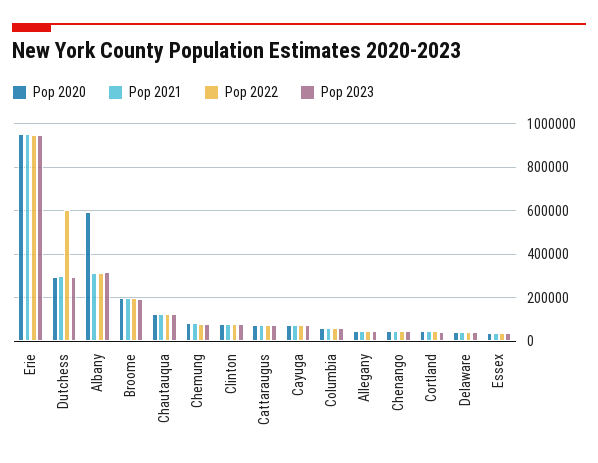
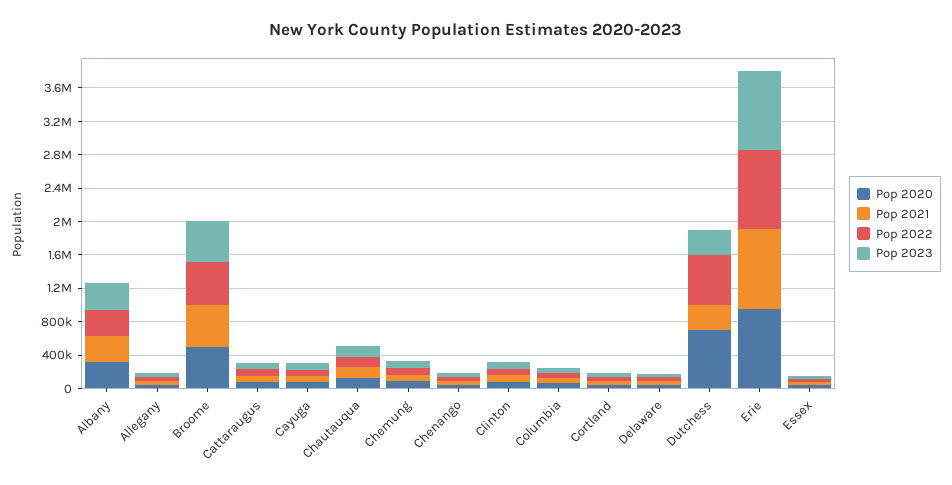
  {
    "Pop 2020": {
      "Erie": 950000,
-     "Dutchess": 300000,
+     "Dutchess": 700000,
-     "Albany": 600000,
+     "Albany": 300000,
-     "Broome": 200000,
+     "Broome": 500000,
      "Chautauqua": 150000,
      "Chemung": 100000,
      "Clinton": 100000,
      "Cattaraugus": 100000,
      "Cayuga": 100000,
      "Columbia": 50000,
      "Allegany": 50000,
      "Chenango": 50000,
      "Cortland": 50000,
      "Delaware": 50000,
      "Essex": 50000
    },
    "Pop 2021": {
      "Erie": 950000,
      "Dutchess": 300000,
      "Albany": 300000,
-     "Broome": 200000,
+     "Broome": 500000,
      "Chautauqua": 150000,
      "Chemung": 100000,
      "Clinton": 100000,
      "Cattaraugus": 100000,
      "Cayuga": 100000,
      "Columbia": 50000,
      "Allegany": 50000,
      "Chenango": 50000,
      "Cortland": 50000,
      "Delaware": 50000,
      "Essex": 50000
    },
    "Pop 2022": {
      "Erie": 950000,
      "Dutchess": 600000,
      "Albany": 300000,
-     "Broome": 200000,
+     "Broome": 500000,
      "Chautauqua": 150000,
      "Chemung": 100000,
      "Clinton": 100000,
      "Cattaraugus": 100000,
      "Cayuga": 50000,
      "Columbia": 50000,
      "Allegany": 50000,
      "Chenango": 50000,
      "Cortland": 50000,
      "Delaware": 50000,
      "Essex": 50000
    },
    "Pop 2023": {
      "Erie": 950000,
      "Dutchess": 300000,
      "Albany": 300000,
-     "Broome": 200000,
+     "Broome": 500000,
      "Chautauqua": 100000,
      "Chemung": 100000,
      "Clinton": 100000,
      "Cattaraugus": 100000,
      "Cayuga": 50000,
      "Columbia": 50000,
      "Allegany": 50000,
      "Chenango": 50000,
      "Cortland": 50000,
      "Delaware": 50000,
      "Essex": 50000
    }
  }

